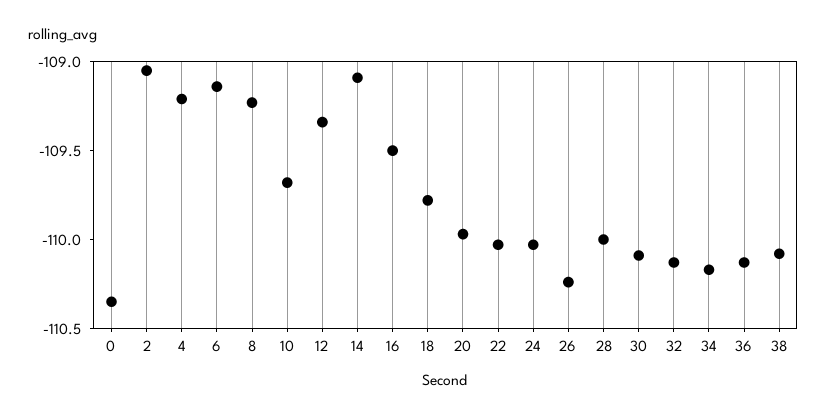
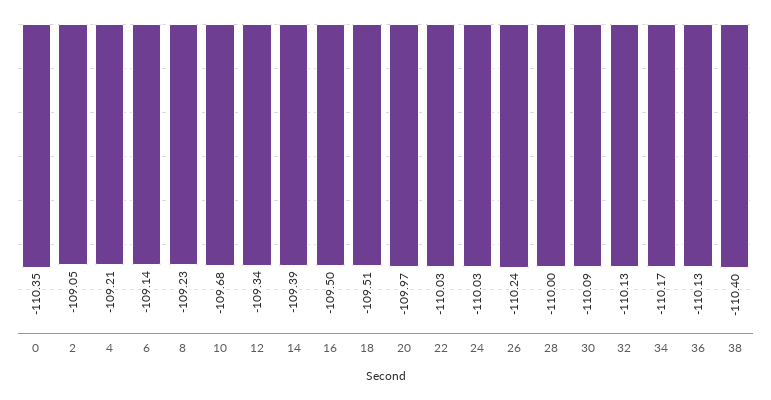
  {
    "0": -110.35,
    "2": -109.05,
    "4": -109.21,
    "6": -109.14,
    "8": -109.23,
    "10": -109.68,
    "12": -109.34,
-   "14": -109.1,
+   "14": -109.39,
    "16": -109.5,
-   "18": -109.8,
+   "18": -109.51,
    "20": -109.97,
    "22": -110.03,
    "24": -110.03,
    "26": -110.24,
    "28": -110,
    "30": -110.09,
    "32": -110.13,
    "34": -110.17,
    "36": -110.13,
-   "38": -110.1
+   "38": -110.4
  }

